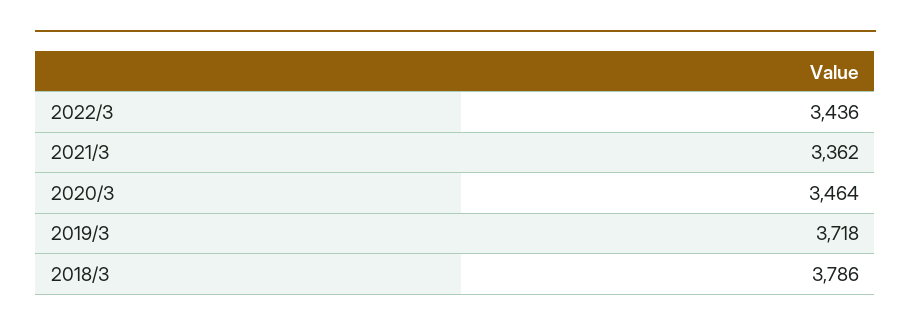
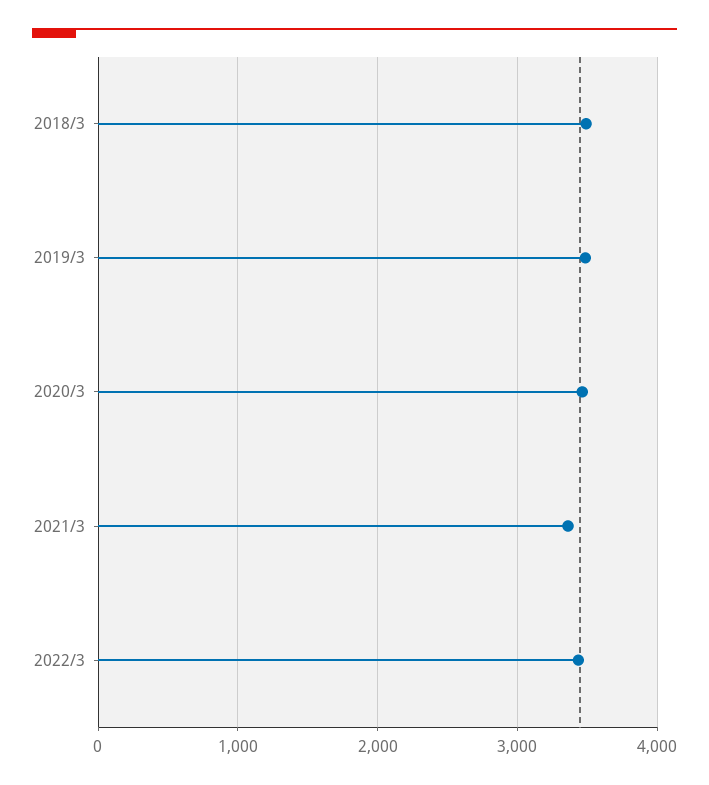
  {
    "2022/3": 3436,
    "2021/3": 3362,
    "2020/3": 3464,
-   "2019/3": 3718,
+   "2019/3": 3500,
-   "2018/3": 3786
+   "2018/3": 3500
  }

